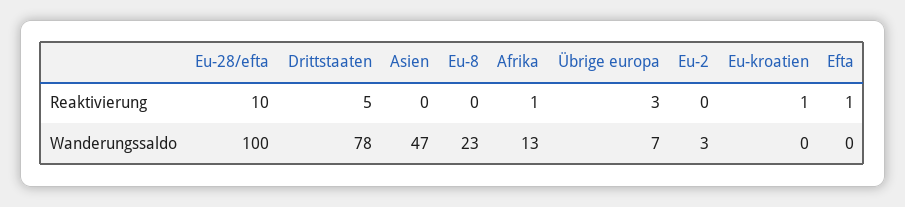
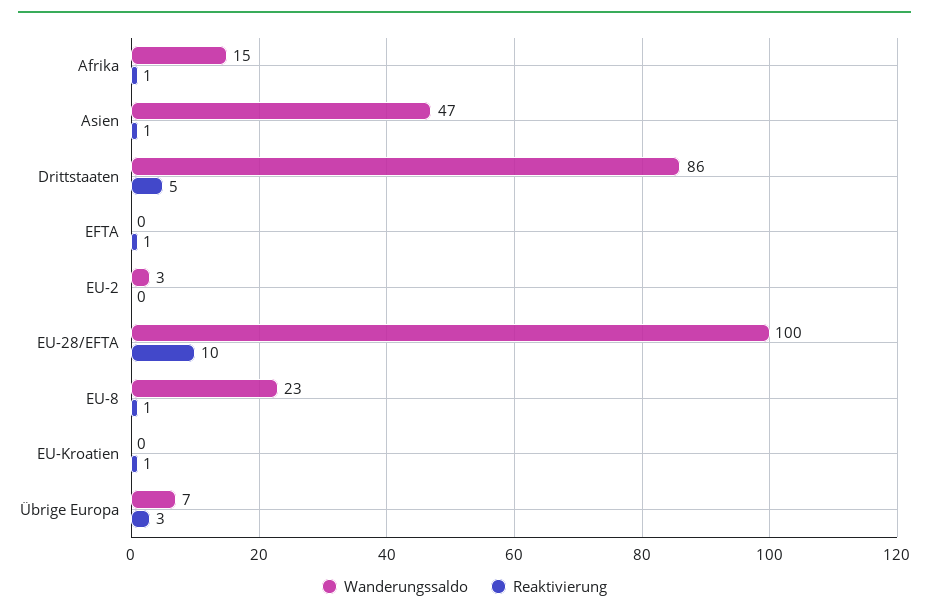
  {
    "Reaktivierung": {
      "Eu-28/efta": 10,
      "Drittstaaten": 5,
-     "Asien": 0,
+     "Asien": 1,
-     "Eu-8": 0,
+     "Eu-8": 1,
      "Afrika": 1,
      "Übrige europa": 3,
      "Eu-2": 0,
      "Eu-kroatien": 1,
      "Efta": 1
    },
    "Wanderungssaldo": {
      "Eu-28/efta": 100,
-     "Drittstaaten": 78,
+     "Drittstaaten": 86,
      "Asien": 47,
      "Eu-8": 23,
-     "Afrika": 13,
+     "Afrika": 15,
      "Übrige europa": 7,
      "Eu-2": 3,
      "Eu-kroatien": 0,
      "Efta": 0
    }
  }

